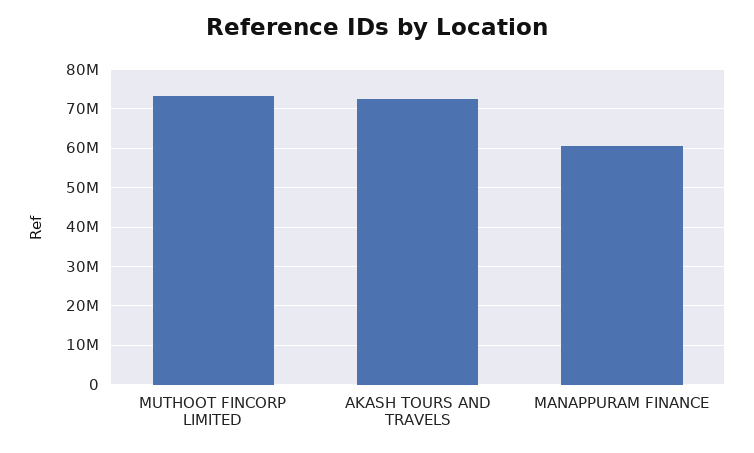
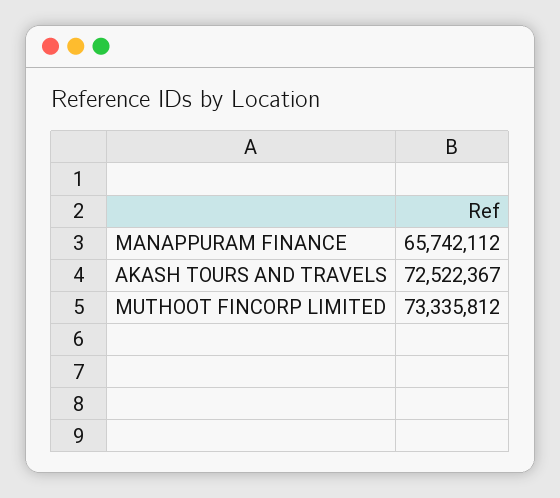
  {
    "MUTHOOT FINCORP LIMITED": 73335812,
    "AKASH TOURS AND TRAVELS": 72522367,
-   "MANAPPURAM FINANCE": 60000000
+   "MANAPPURAM FINANCE": 65742112
  }

